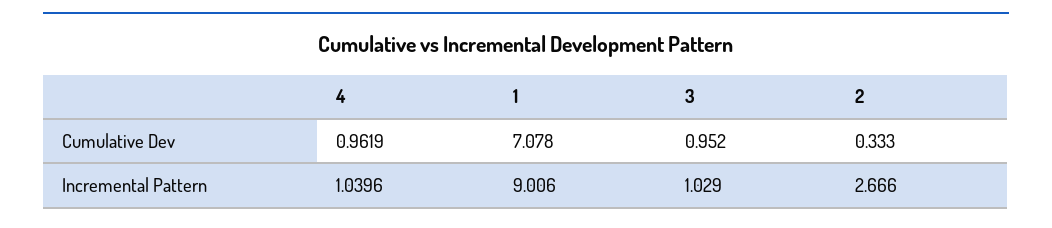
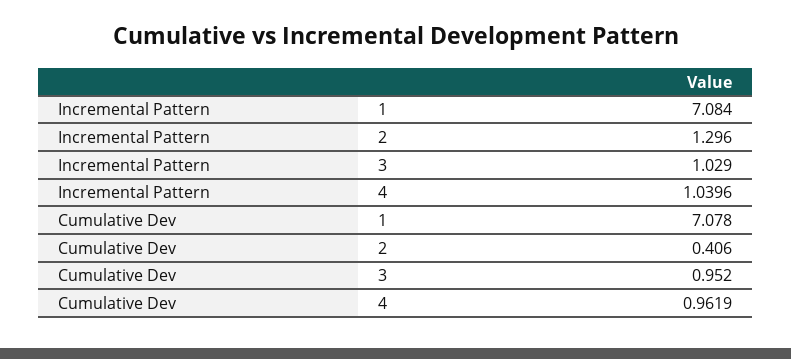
  {
    "4": {
      "Cumulative Dev": 0.9619,
      "Incremental Pattern": 1.0396
    },
    "1": {
      "Cumulative Dev": 7.078,
-     "Incremental Pattern": 9.006
+     "Incremental Pattern": 7.084
    },
    "3": {
      "Cumulative Dev": 0.952,
      "Incremental Pattern": 1.029
    },
    "2": {
-     "Cumulative Dev": 0.333,
+     "Cumulative Dev": 0.406,
-     "Incremental Pattern": 2.666
+     "Incremental Pattern": 1.296
    }
  }

